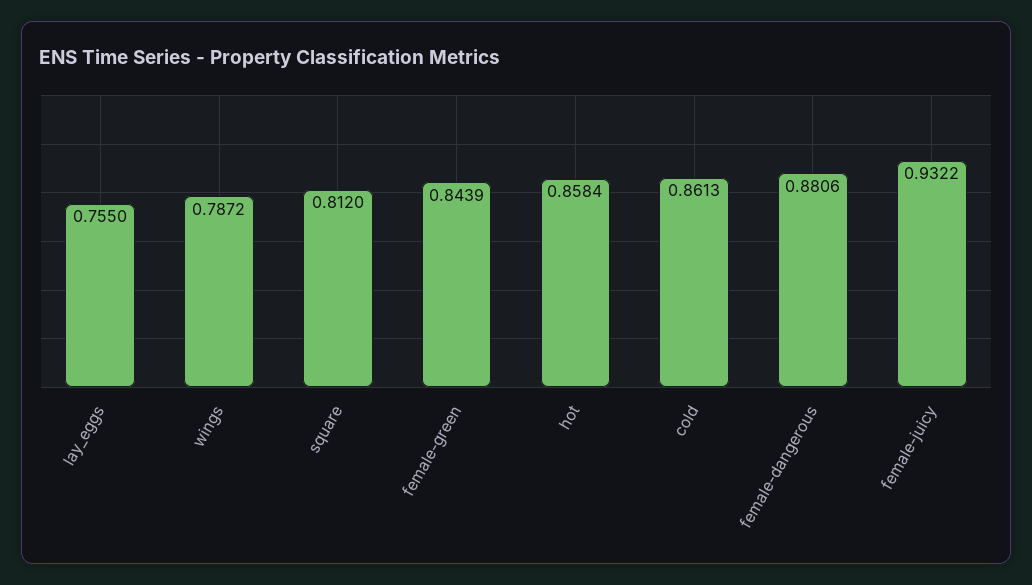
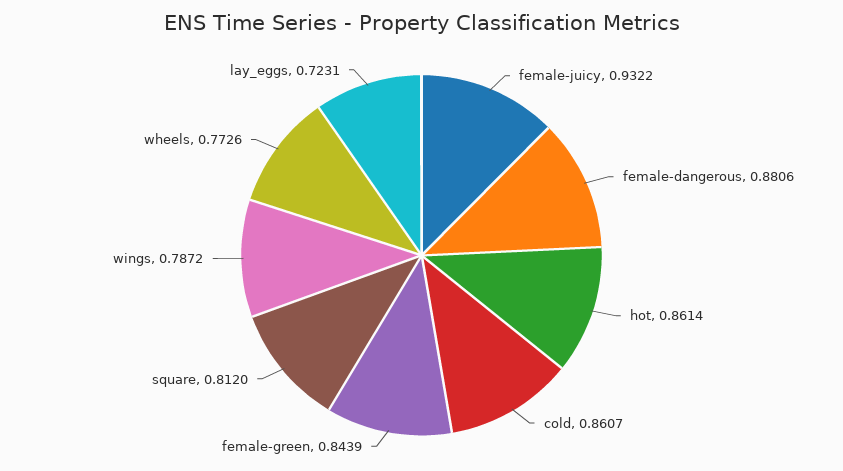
  {
-   "lay_eggs": 0.755,
+   "lay_eggs": 0.7231,
    "wings": 0.7872,
    "square": 0.812,
    "female-green": 0.8439,
-   "hot": 0.8584,
+   "hot": 0.8614,
-   "cold": 0.8613,
+   "cold": 0.8607,
    "female-dangerous": 0.8806,
-   "female-juicy": 0.9322
+   "female-juicy": 0.9322,
+   "wheels": 0.7726
  }

